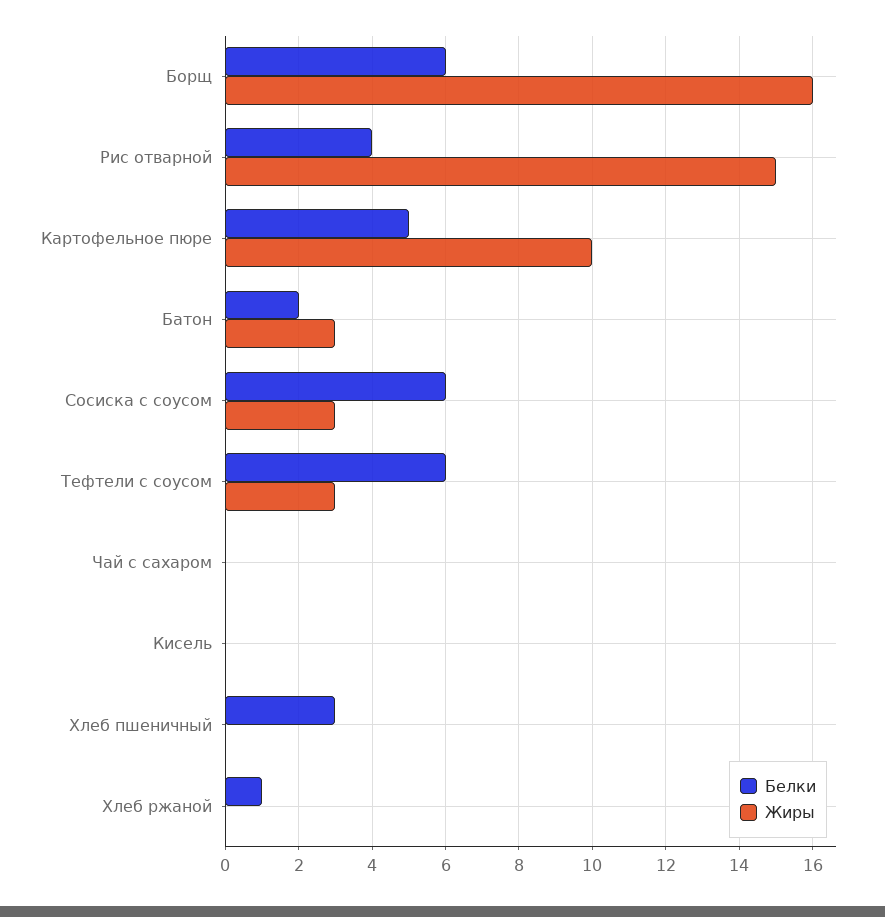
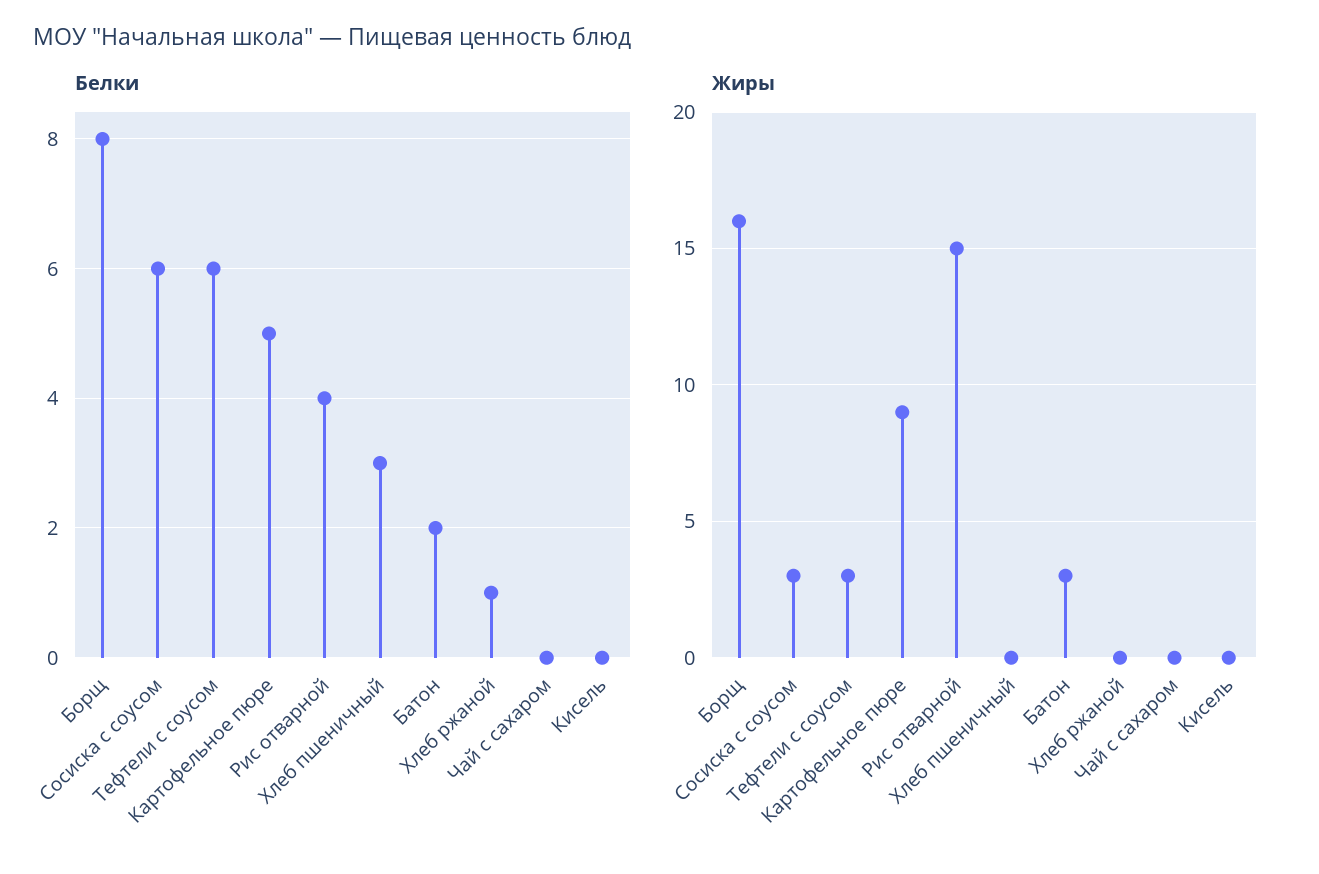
  {
    "Белки": {
-     "Борщ": 6,
+     "Борщ": 8,
      "Рис отварной": 4,
      "Картофельное пюре": 5,
      "Батон": 2,
      "Сосиска с соусом": 6,
      "Тефтели с соусом": 6,
      "Чай с сахаром": 0,
      "Кисель": 0,
      "Хлеб пшеничный": 3,
      "Хлеб ржаной": 1
    },
    "Жиры": {
      "Борщ": 16,
      "Рис отварной": 15,
-     "Картофельное пюре": 10,
+     "Картофельное пюре": 9,
      "Батон": 3,
      "Сосиска с соусом": 3,
      "Тефтели с соусом": 3,
      "Чай с сахаром": 0,
      "Кисель": 0,
      "Хлеб пшеничный": 0,
      "Хлеб ржаной": 0
    }
  }

